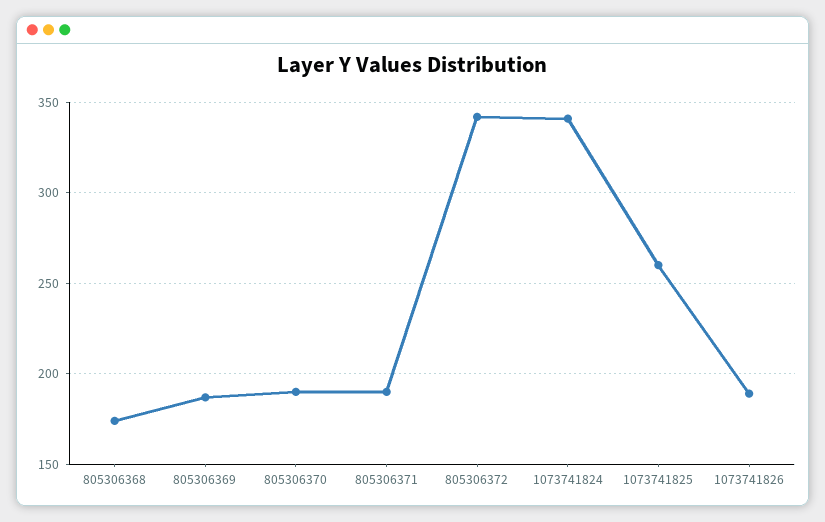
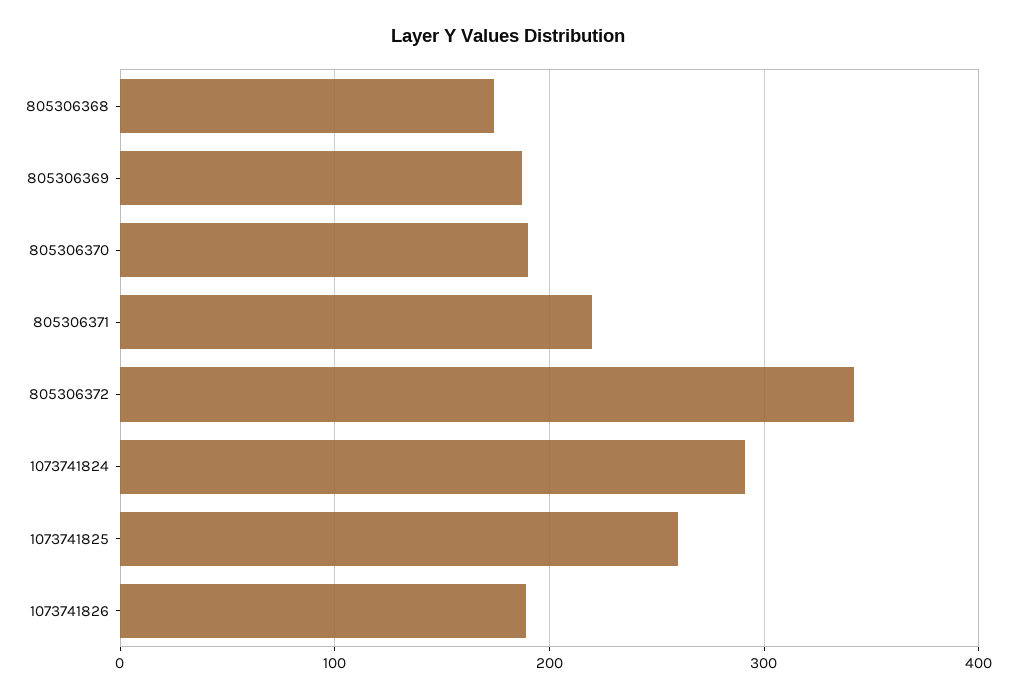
  {
    "805306368": 175,
    "805306369": 185,
    "805306370": 190,
-   "805306371": 190,
+   "805306371": 220,
    "805306372": 340,
-   "1073741824": 340,
+   "1073741824": 290,
    "1073741825": 260,
    "1073741826": 190
  }

